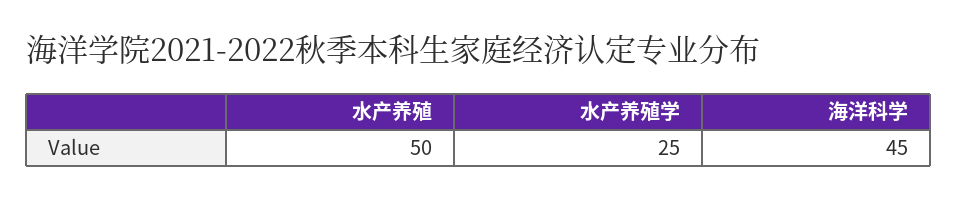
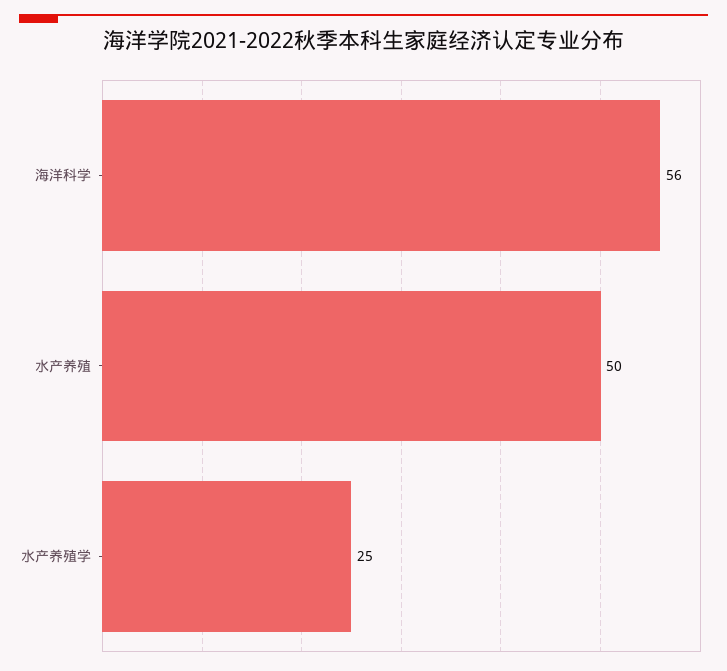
  {
    "水产养殖": 50,
    "水产养殖学": 25,
-   "海洋科学": 45
+   "海洋科学": 56
  }

